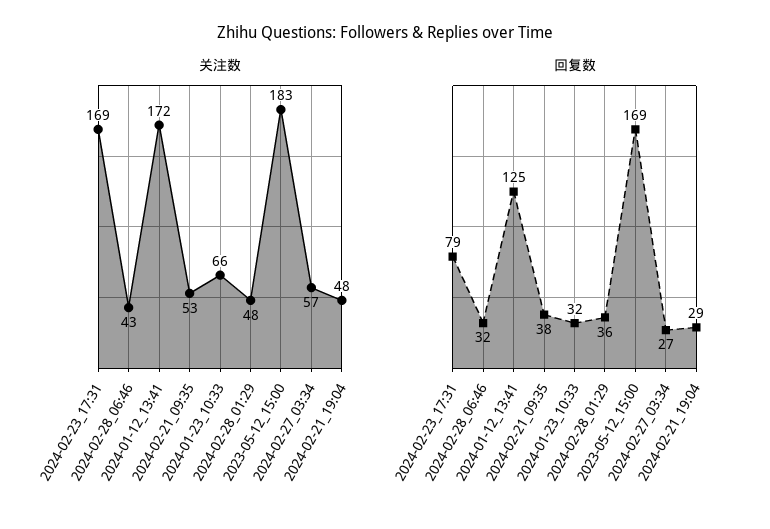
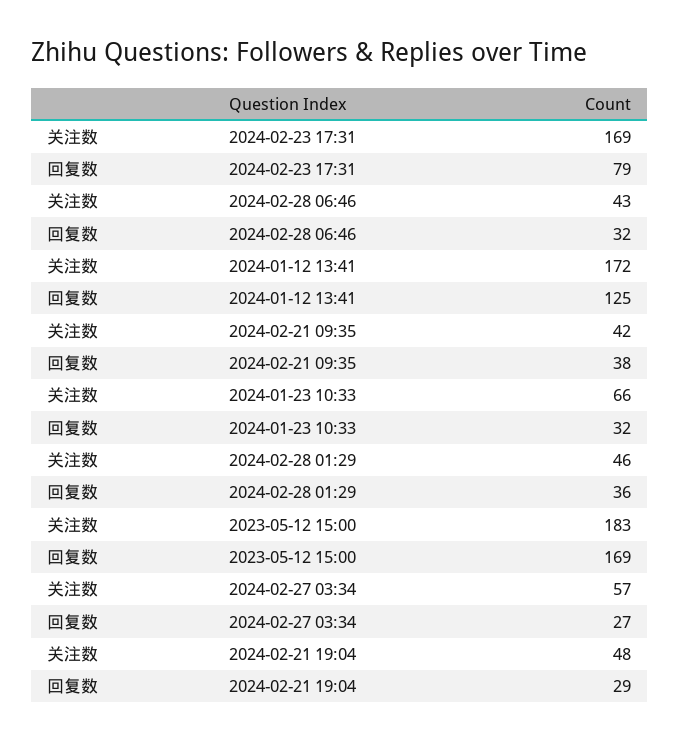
  {
    "关注数": {
      "2024-02-23_17:31": 169,
      "2024-02-28_06:46": 43,
      "2024-01-12_13:41": 172,
-     "2024-02-21_09:35": 53,
+     "2024-02-21_09:35": 42,
      "2024-01-23_10:33": 66,
-     "2024-02-28_01:29": 48,
+     "2024-02-28_01:29": 46,
      "2023-05-12_15:00": 183,
      "2024-02-27_03:34": 57,
      "2024-02-21_19:04": 48
    },
    "回复数": {
      "2024-02-23_17:31": 79,
      "2024-02-28_06:46": 32,
      "2024-01-12_13:41": 125,
      "2024-02-21_09:35": 38,
      "2024-01-23_10:33": 32,
      "2024-02-28_01:29": 36,
      "2023-05-12_15:00": 169,
      "2024-02-27_03:34": 27,
      "2024-02-21_19:04": 29
    }
  }

